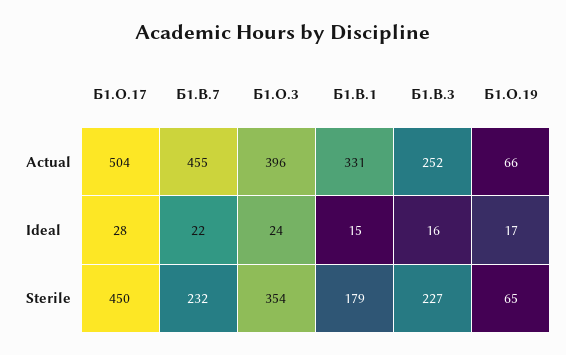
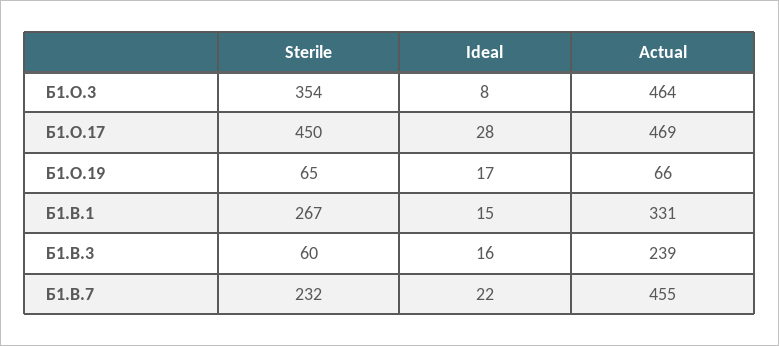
  {
    "Б1.О.17": {
-     "Actual": 504,
+     "Actual": 469,
      "Ideal": 28,
      "Sterile": 450
    },
    "Б1.В.7": {
      "Actual": 455,
      "Ideal": 22,
      "Sterile": 232
    },
    "Б1.О.3": {
-     "Actual": 396,
+     "Actual": 464,
-     "Ideal": 24,
+     "Ideal": 8,
      "Sterile": 354
    },
    "Б1.В.1": {
      "Actual": 331,
      "Ideal": 15,
-     "Sterile": 179
+     "Sterile": 267
    },
    "Б1.В.3": {
-     "Actual": 252,
+     "Actual": 239,
      "Ideal": 16,
-     "Sterile": 227
+     "Sterile": 60
    },
    "Б1.О.19": {
      "Actual": 66,
      "Ideal": 17,
      "Sterile": 65
    }
  }

